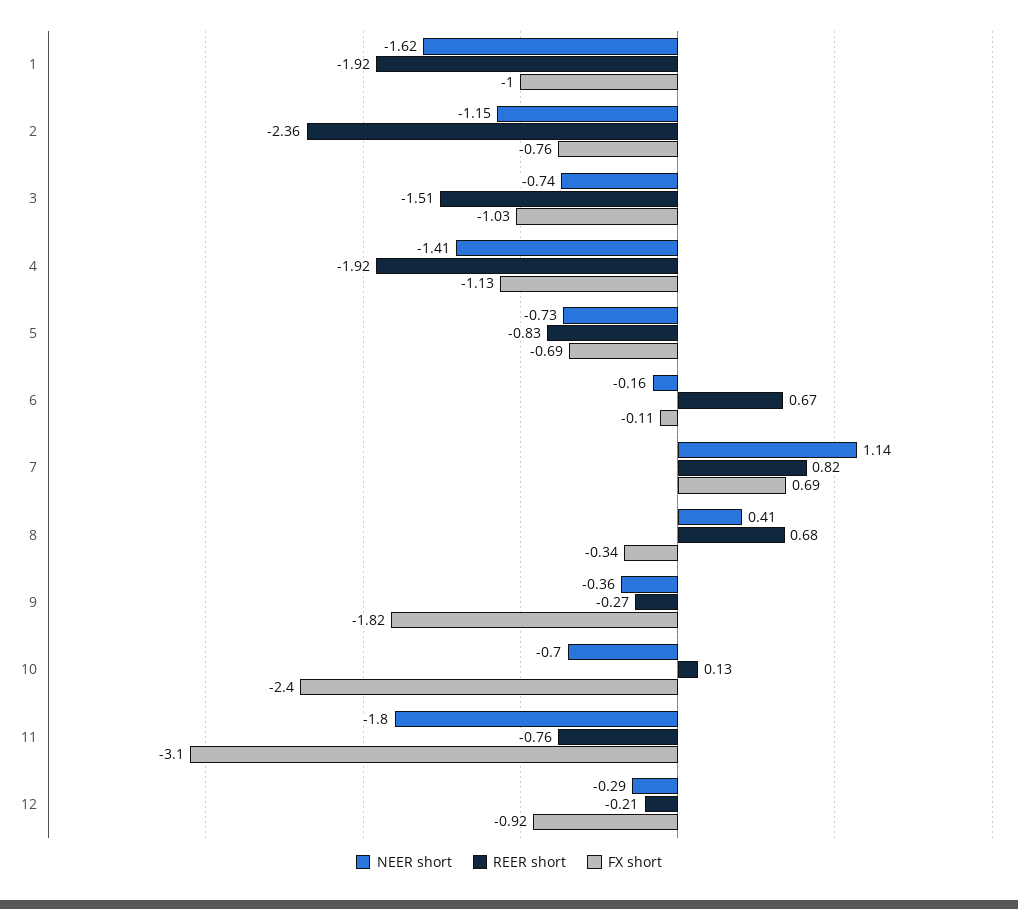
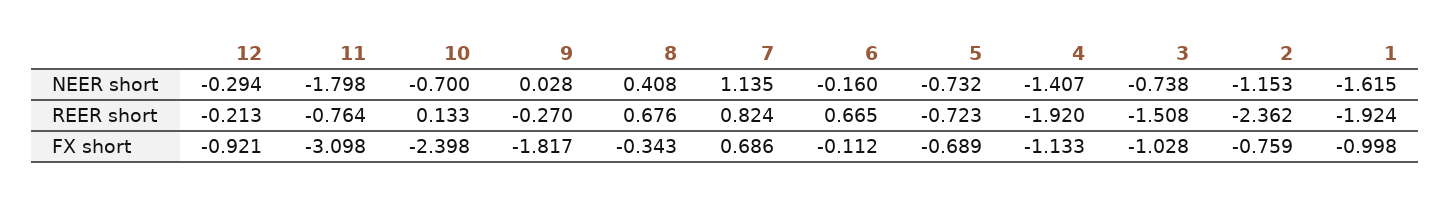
  {
    "NEER short": {
      "1": -1.615,
      "2": -1.153,
      "3": -0.738,
      "4": -1.407,
      "5": -0.732,
      "6": -0.16,
      "7": 1.135,
      "8": 0.408,
-     "9": -0.36,
+     "9": 0.028,
      "10": -0.7,
      "11": -1.798,
      "12": -0.294
    },
    "REER short": {
      "1": -1.924,
      "2": -2.362,
      "3": -1.508,
      "4": -1.92,
-     "5": -0.83,
+     "5": -0.723,
      "6": 0.665,
      "7": 0.824,
      "8": 0.676,
      "9": -0.27,
      "10": 0.133,
      "11": -0.764,
      "12": -0.213
    },
    "FX short": {
      "1": -0.998,
      "2": -0.759,
      "3": -1.028,
      "4": -1.133,
      "5": -0.689,
      "6": -0.112,
      "7": 0.686,
      "8": -0.343,
      "9": -1.817,
      "10": -2.398,
      "11": -3.098,
      "12": -0.921
    }
  }

